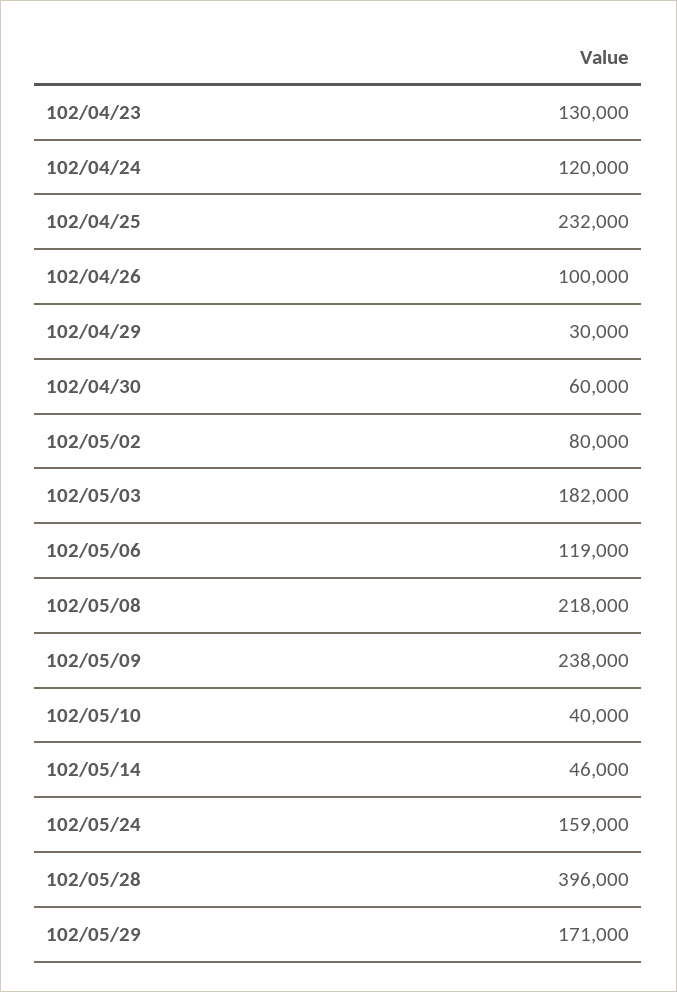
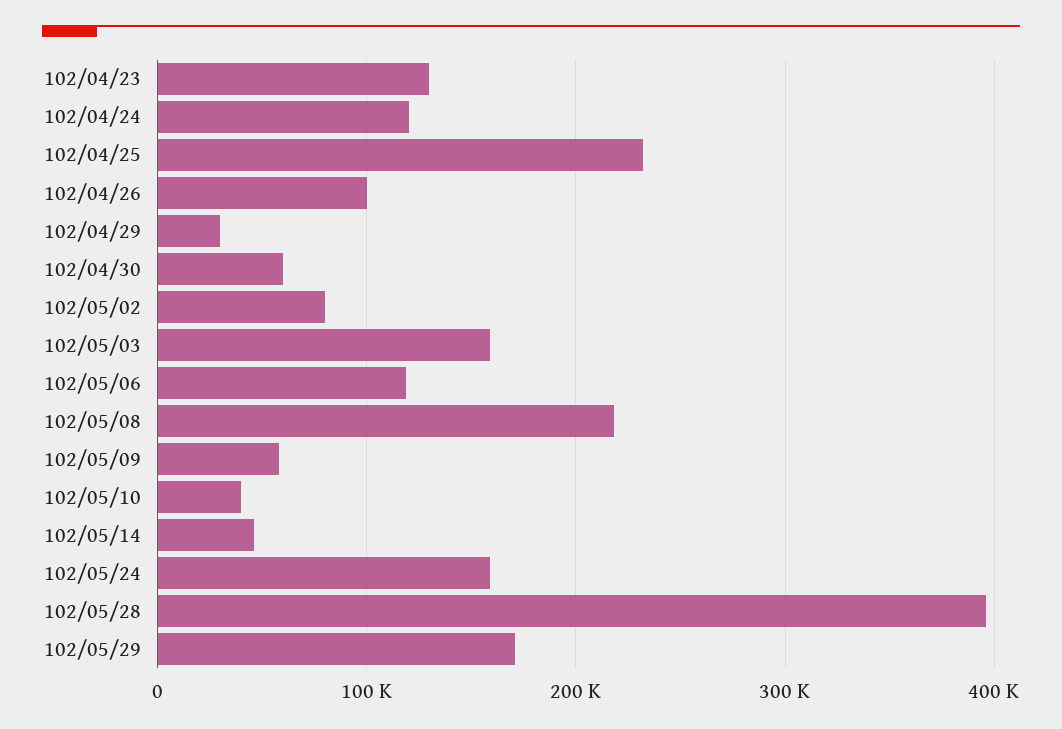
  {
    "102/04/23": 130000,
    "102/04/24": 120000,
    "102/04/25": 232000,
    "102/04/26": 100000,
    "102/04/29": 30000,
    "102/04/30": 60000,
    "102/05/02": 80000,
-   "102/05/03": 182000,
+   "102/05/03": 160000,
    "102/05/06": 119000,
    "102/05/08": 218000,
-   "102/05/09": 238000,
+   "102/05/09": 60000,
    "102/05/10": 40000,
    "102/05/14": 46000,
    "102/05/24": 159000,
    "102/05/28": 396000,
    "102/05/29": 171000
  }

